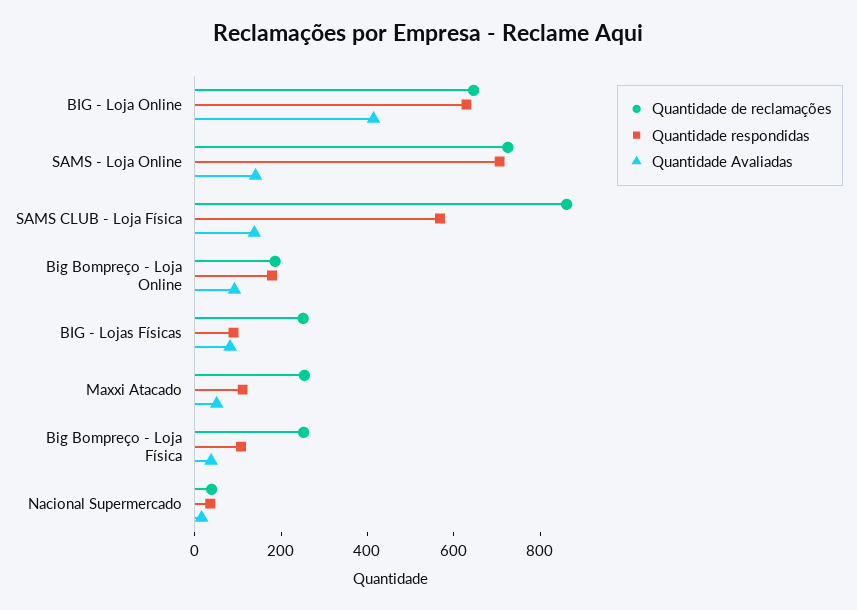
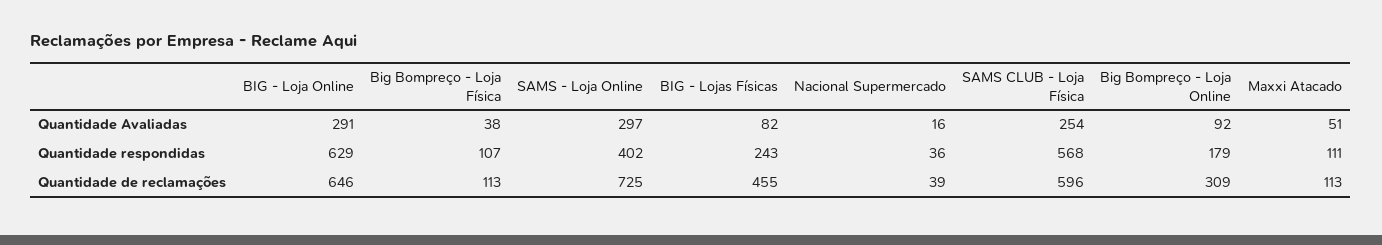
  {
    "Quantidade de reclamações": {
      "BIG - Loja Online": 646,
      "SAMS - Loja Online": 725,
-     "SAMS CLUB - Loja Física": 850,
+     "SAMS CLUB - Loja Física": 596,
-     "Big Bompreço - Loja Online": 200,
+     "Big Bompreço - Loja Online": 309,
-     "BIG - Lojas Físicas": 250,
+     "BIG - Lojas Físicas": 455,
-     "Maxxi Atacado": 250,
+     "Maxxi Atacado": 113,
-     "Big Bompreço - Loja Física": 250,
+     "Big Bompreço - Loja Física": 113,
      "Nacional Supermercado": 39
    },
    "Quantidade respondidas": {
      "BIG - Loja Online": 629,
-     "SAMS - Loja Online": 700,
+     "SAMS - Loja Online": 402,
      "SAMS CLUB - Loja Física": 568,
      "Big Bompreço - Loja Online": 179,
-     "BIG - Lojas Físicas": 100,
+     "BIG - Lojas Físicas": 243,
      "Maxxi Atacado": 111,
      "Big Bompreço - Loja Física": 107,
      "Nacional Supermercado": 36
    },
    "Quantidade Avaliadas": {
-     "BIG - Loja Online": 400,
+     "BIG - Loja Online": 291,
-     "SAMS - Loja Online": 150,
+     "SAMS - Loja Online": 297,
-     "SAMS CLUB - Loja Física": 150,
+     "SAMS CLUB - Loja Física": 254,
      "Big Bompreço - Loja Online": 92,
      "BIG - Lojas Físicas": 82,
      "Maxxi Atacado": 51,
      "Big Bompreço - Loja Física": 38,
      "Nacional Supermercado": 16
    }
  }

